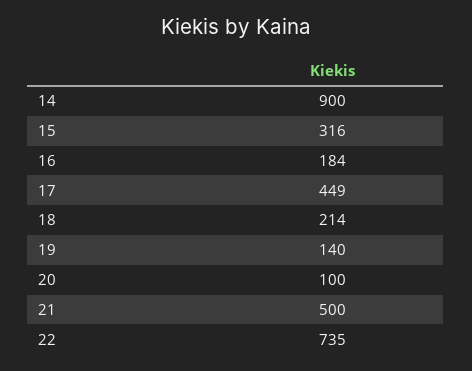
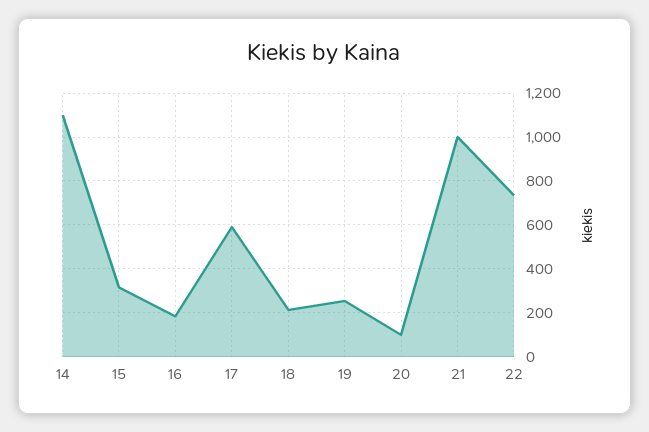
  {
-   "14": 900,
+   "14": 1100,
    "15": 316,
    "16": 184,
-   "17": 449,
+   "17": 600,
    "18": 214,
-   "19": 140,
+   "19": 250,
    "20": 100,
-   "21": 500,
+   "21": 1000,
    "22": 735
  }

